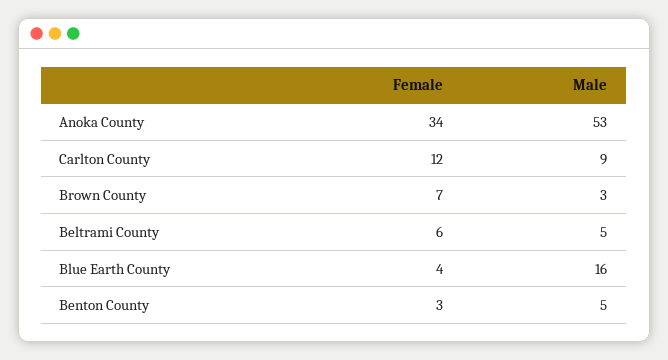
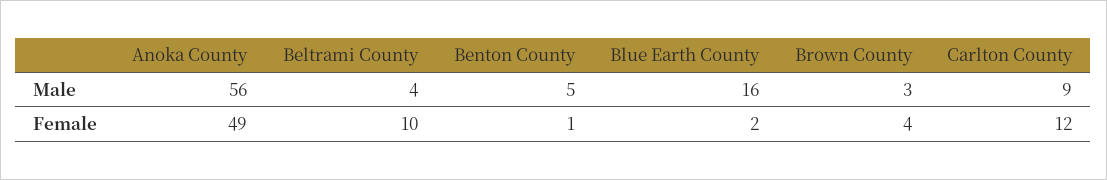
  {
    "Female": {
-     "Anoka County": 34,
+     "Anoka County": 49,
      "Carlton County": 12,
-     "Brown County": 7,
+     "Brown County": 4,
-     "Beltrami County": 6,
+     "Beltrami County": 10,
-     "Blue Earth County": 4,
+     "Blue Earth County": 2,
-     "Benton County": 3
+     "Benton County": 1
    },
    "Male": {
-     "Anoka County": 53,
+     "Anoka County": 56,
      "Carlton County": 9,
      "Brown County": 3,
-     "Beltrami County": 5,
+     "Beltrami County": 4,
      "Blue Earth County": 16,
      "Benton County": 5
    }
  }

